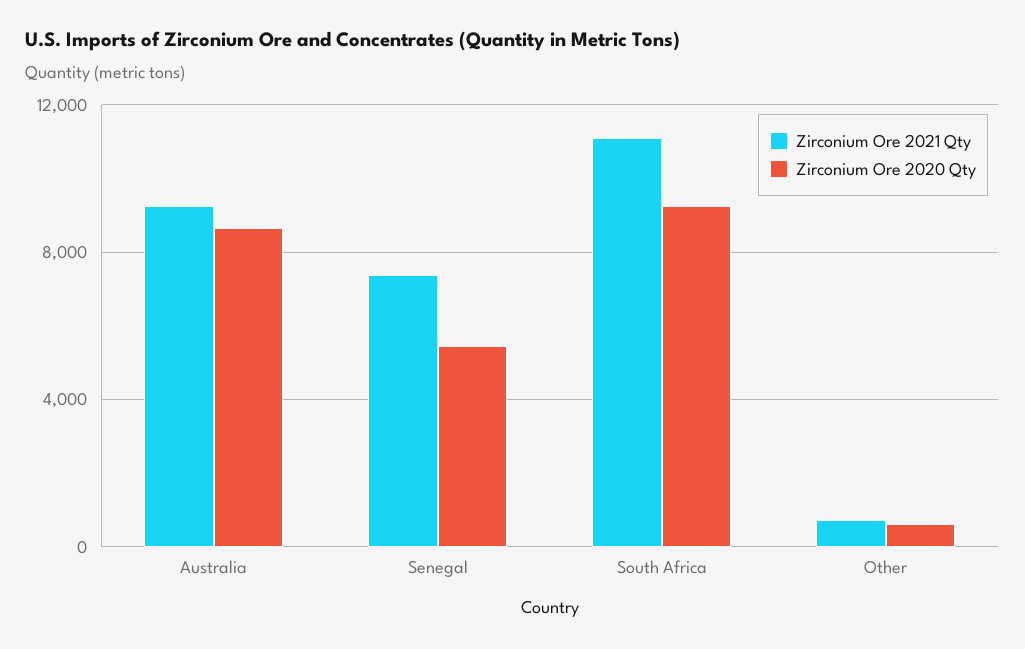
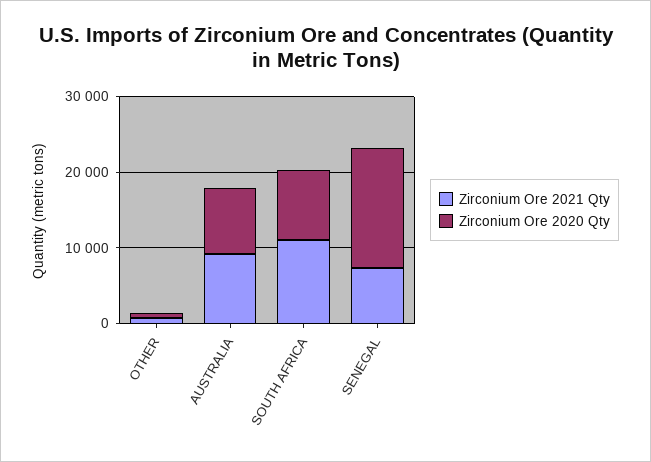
  {
    "Zirconium Ore 2021 Qty": {
      "Australia": 9500,
      "Senegal": 7500,
      "South Africa": 11000,
      "Other": 500
    },
    "Zirconium Ore 2020 Qty": {
      "Australia": 8500,
-     "Senegal": 5500,
+     "Senegal": 16000,
      "South Africa": 9000,
      "Other": 500
    }
  }

